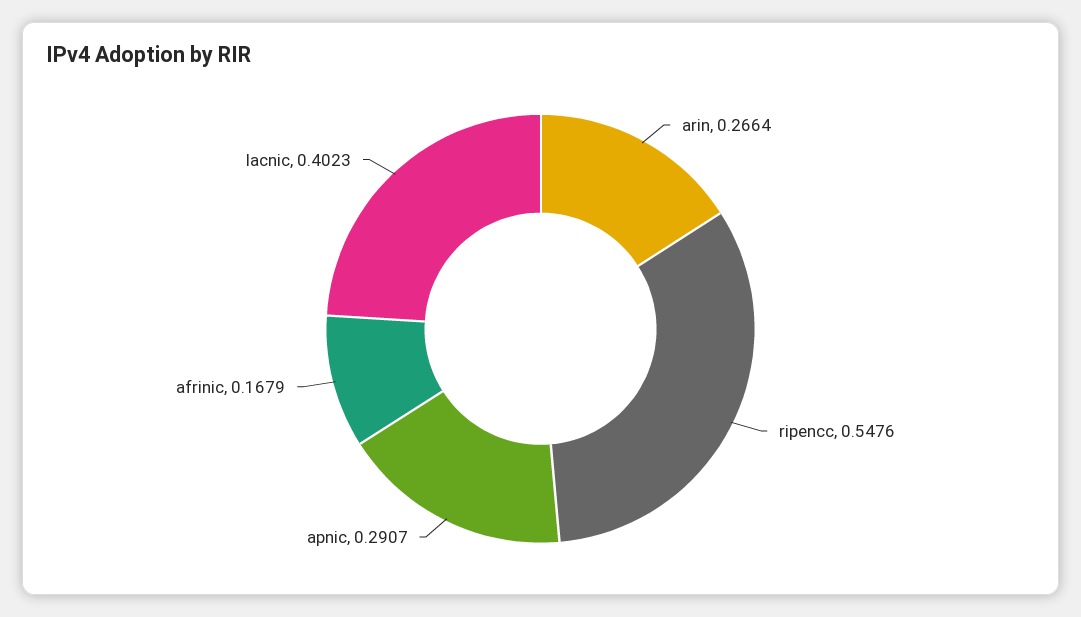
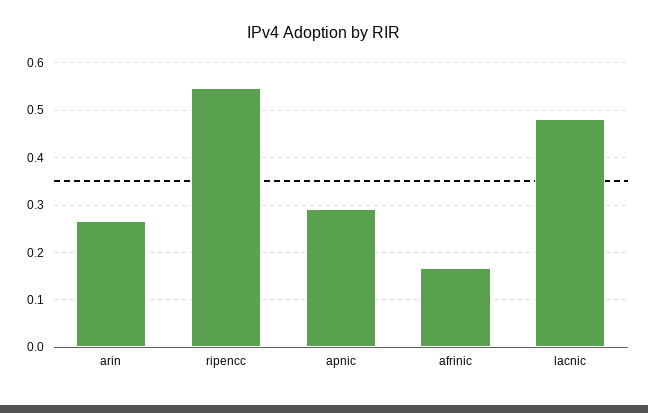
  {
    "arin": 0.2664,
    "ripencc": 0.5476,
    "apnic": 0.2907,
    "afrinic": 0.1679,
-   "lacnic": 0.4023
+   "lacnic": 0.48
  }

